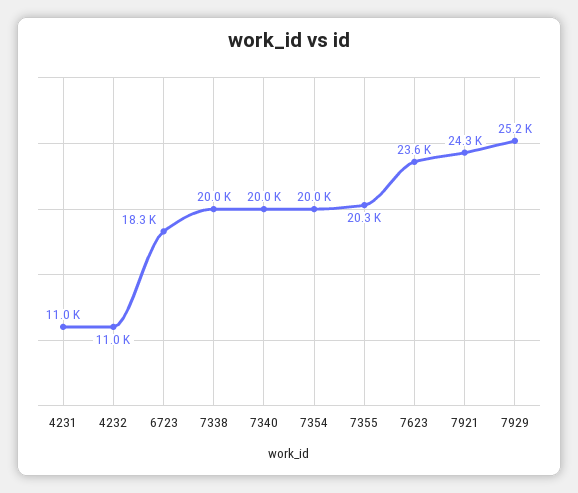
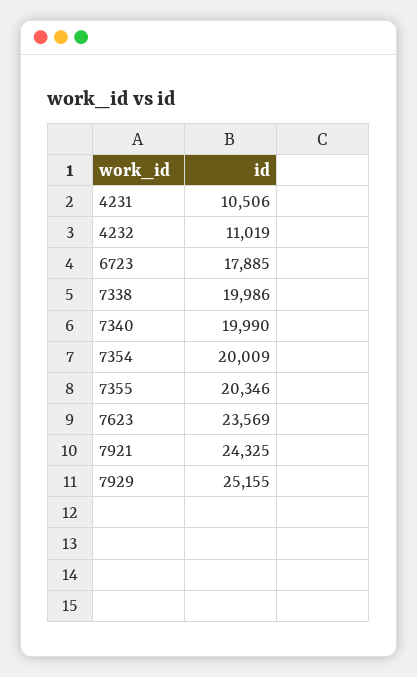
  {
-   "4231": 11000,
+   "4231": 10506,
    "4232": 11019,
-   "6723": 18300,
+   "6723": 17885,
    "7338": 19986,
    "7340": 19990,
    "7354": 20009,
    "7355": 20346,
    "7623": 23569,
    "7921": 24325,
    "7929": 25155
  }

